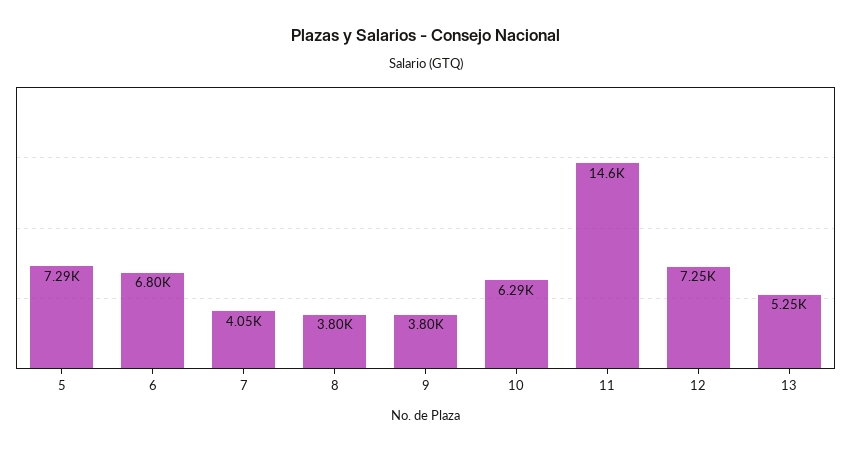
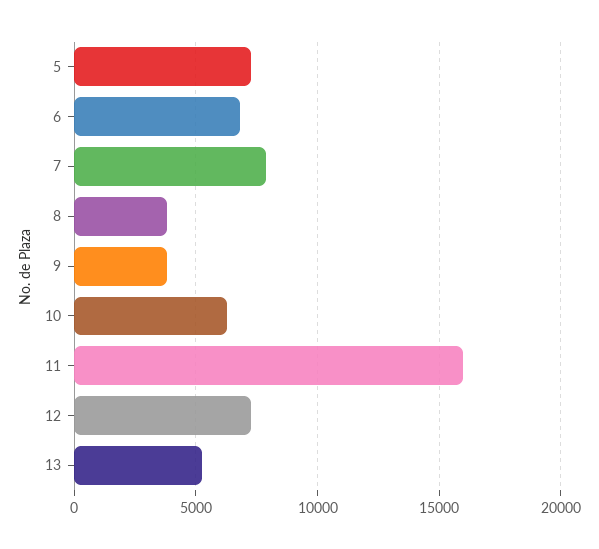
  {
    "5": 7290,
    "6": 6800,
-   "7": 4050,
+   "7": 8000,
    "8": 3800,
    "9": 3800,
    "10": 6290,
-   "11": 14600,
+   "11": 16000,
    "12": 7250,
    "13": 5250
  }

